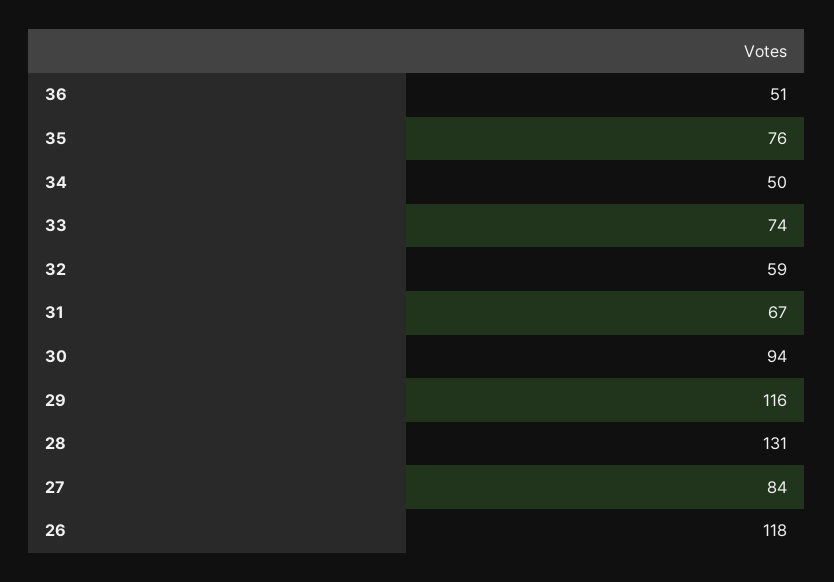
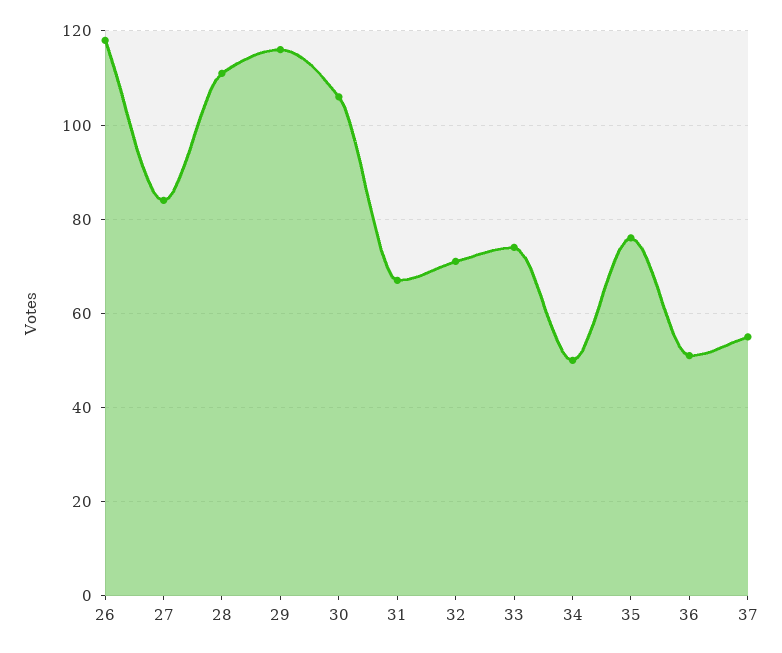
  {
    "36": 51,
    "35": 76,
    "34": 50,
    "33": 74,
-   "32": 59,
+   "32": 70,
    "31": 67,
-   "30": 94,
+   "30": 105,
    "29": 116,
-   "28": 131,
+   "28": 110,
    "27": 84,
-   "26": 118
+   "26": 118,
+   "37": 55
  }

